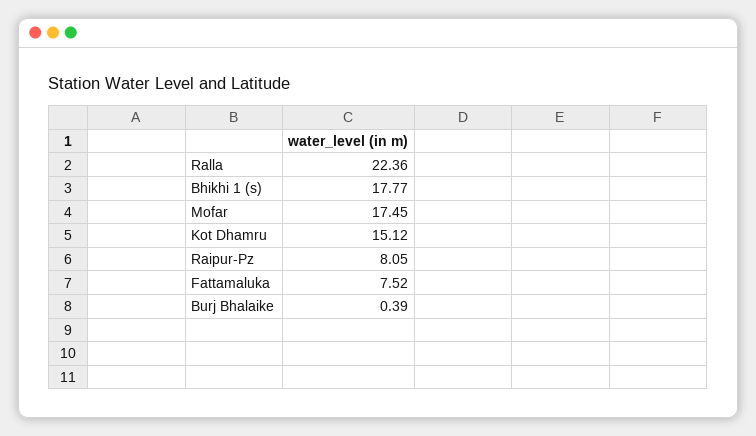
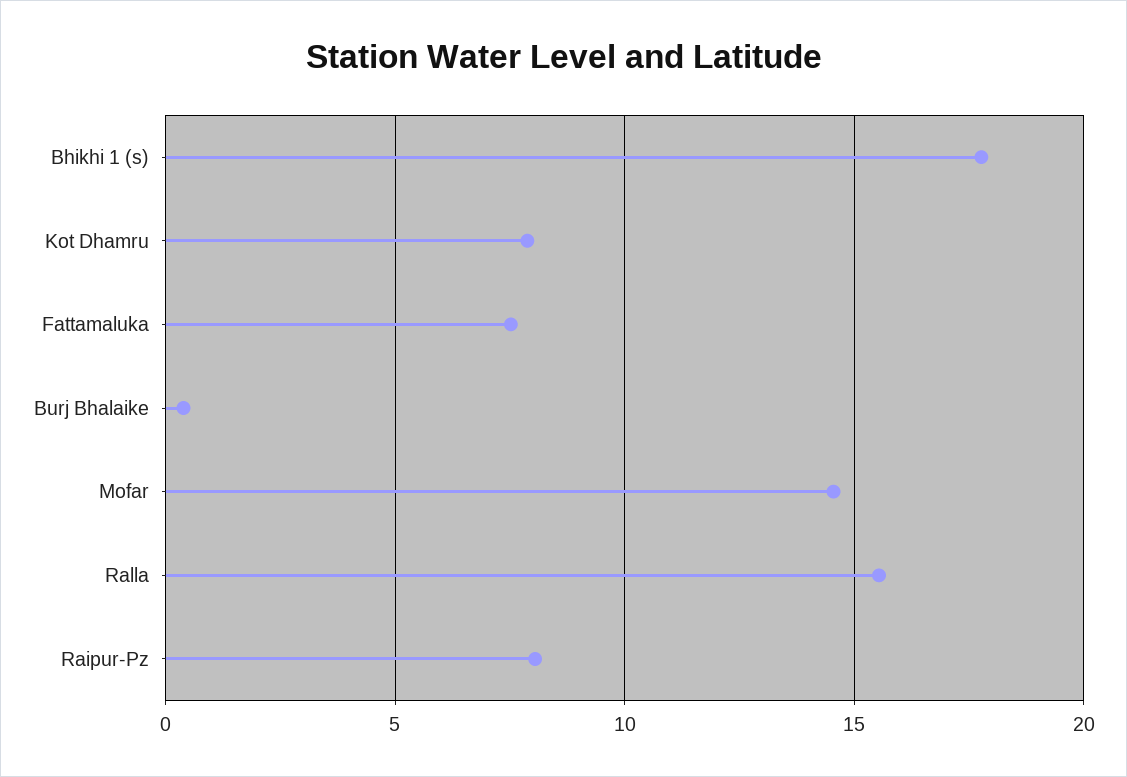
  {
-   "Ralla": 22.36,
+   "Ralla": 15.5,
    "Bhikhi 1 (s)": 17.77,
-   "Mofar": 17.45,
+   "Mofar": 14.5,
-   "Kot Dhamru": 15.12,
+   "Kot Dhamru": 8,
    "Raipur-Pz": 8.05,
    "Fattamaluka": 7.52,
    "Burj Bhalaike": 0.39
  }

